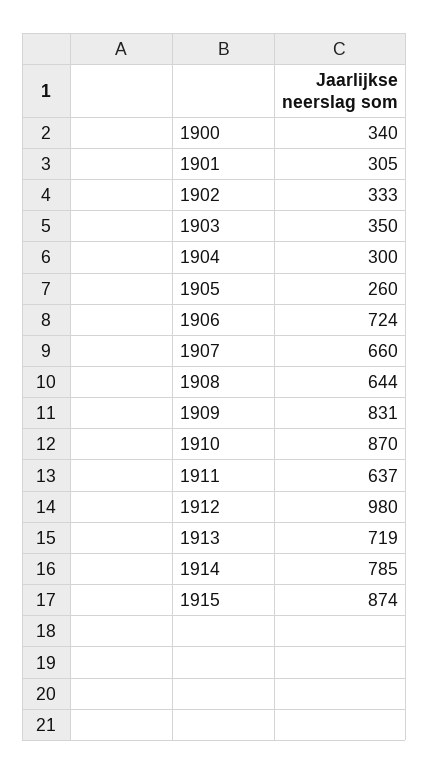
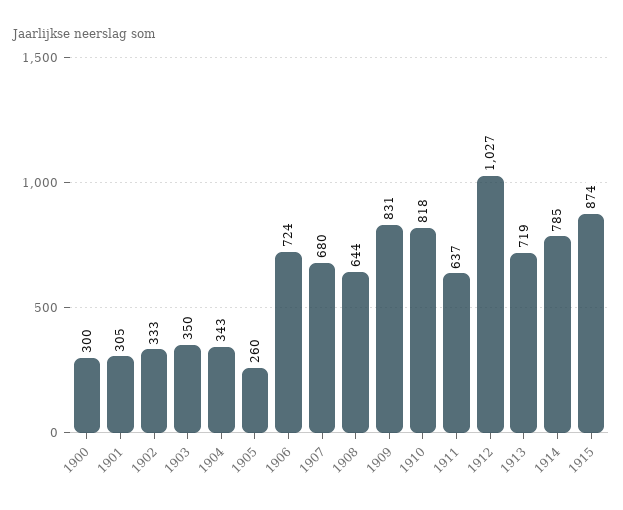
  {
-   "1900": 340,
+   "1900": 300,
    "1901": 305,
    "1902": 333,
    "1903": 350,
-   "1904": 300,
+   "1904": 343,
    "1905": 260,
    "1906": 724,
-   "1907": 660,
+   "1907": 680,
    "1908": 644,
    "1909": 831,
-   "1910": 870,
+   "1910": 818,
    "1911": 637,
-   "1912": 980,
+   "1912": 1027,
    "1913": 719,
    "1914": 785,
    "1915": 874
  }

